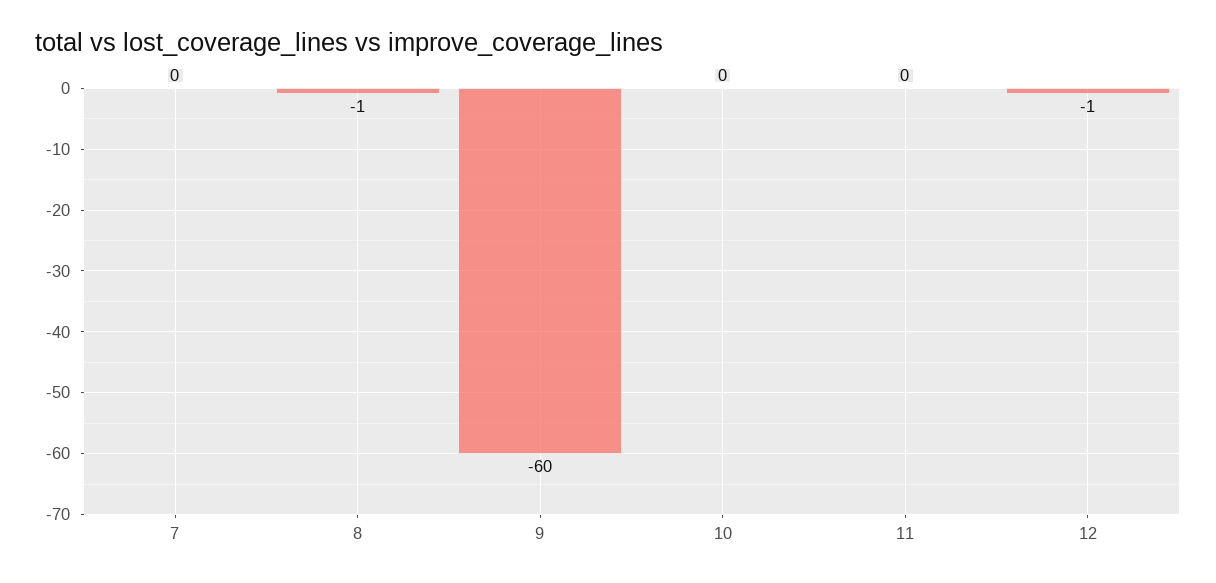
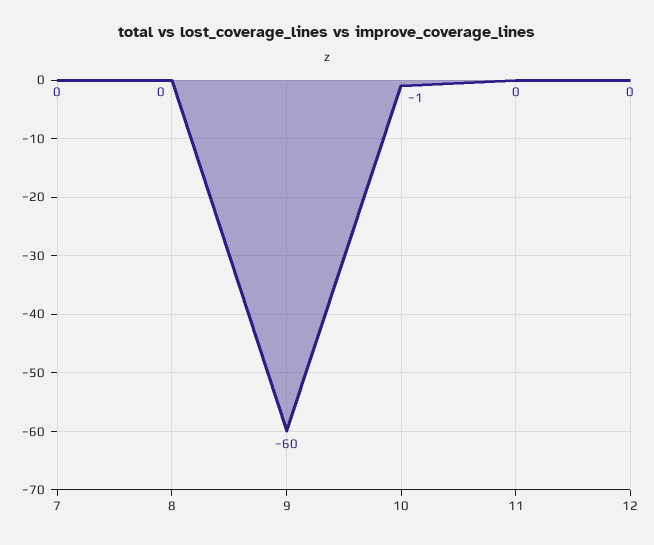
  {
    "7": 0,
-   "8": -1,
+   "8": 0,
    "9": -60,
-   "10": 0,
+   "10": -1,
    "11": 0,
-   "12": -1
+   "12": 0
  }

